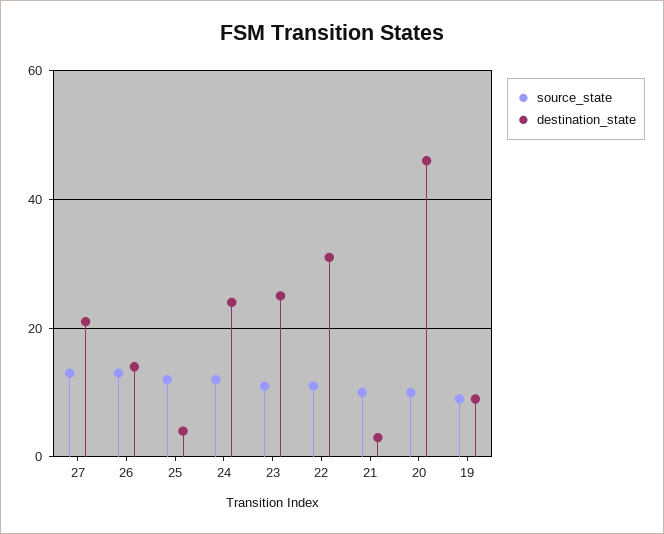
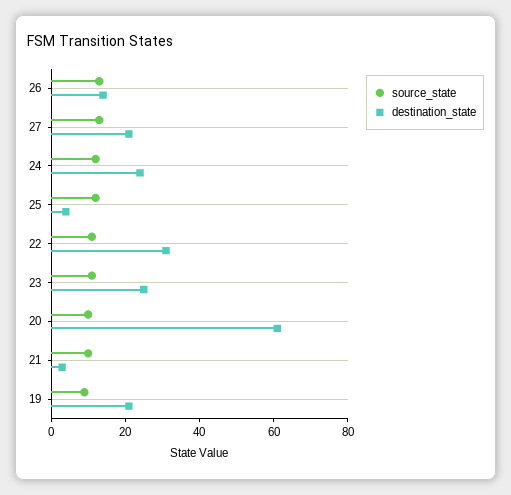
  {
    "source_state": {
      "27": 15,
      "26": 15,
      "25": 10,
      "24": 10,
      "23": 10,
      "22": 10,
      "21": 10,
      "20": 10,
      "19": 10
    },
    "destination_state": {
      "27": 20,
      "26": 15,
      "25": 5,
      "24": 25,
      "23": 25,
      "22": 30,
      "21": 5,
-     "20": 45,
+     "20": 60,
-     "19": 10
+     "19": 20
    }
  }

